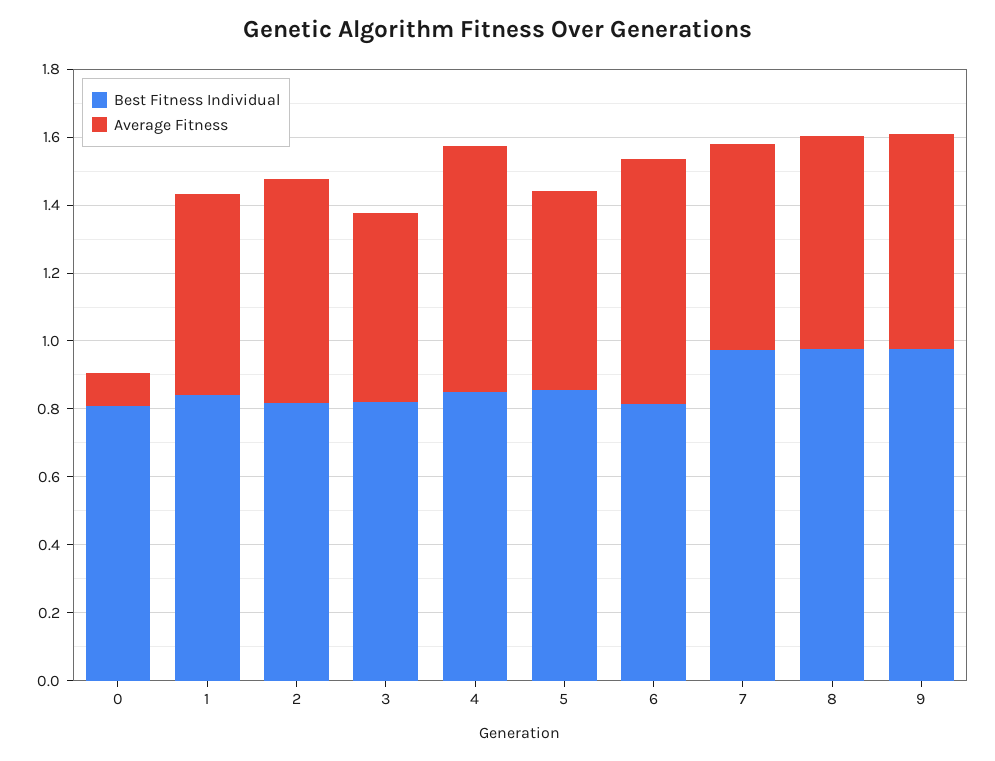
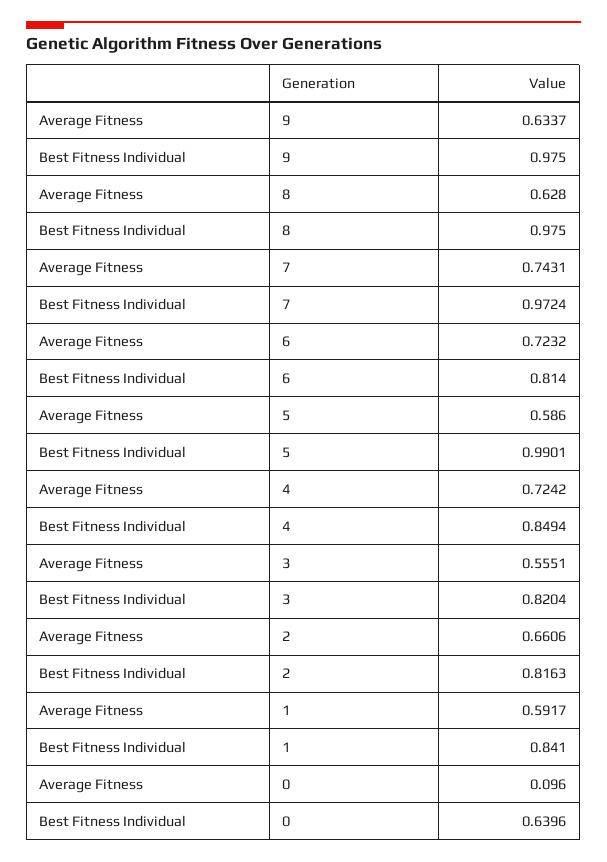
  {
    "Best Fitness Individual": {
-     "0": 0.8,
+     "0": 0.6396,
      "1": 0.841,
      "2": 0.8163,
      "3": 0.8204,
      "4": 0.8494,
-     "5": 0.85,
+     "5": 0.9901,
      "6": 0.814,
      "7": 0.9724,
      "8": 0.975,
      "9": 0.975
    },
    "Average Fitness": {
      "0": 0.096,
      "1": 0.5917,
      "2": 0.6606,
      "3": 0.5551,
      "4": 0.7242,
      "5": 0.586,
      "6": 0.7232,
-     "7": 0.6,
+     "7": 0.7431,
      "8": 0.628,
      "9": 0.6337
    }
  }

